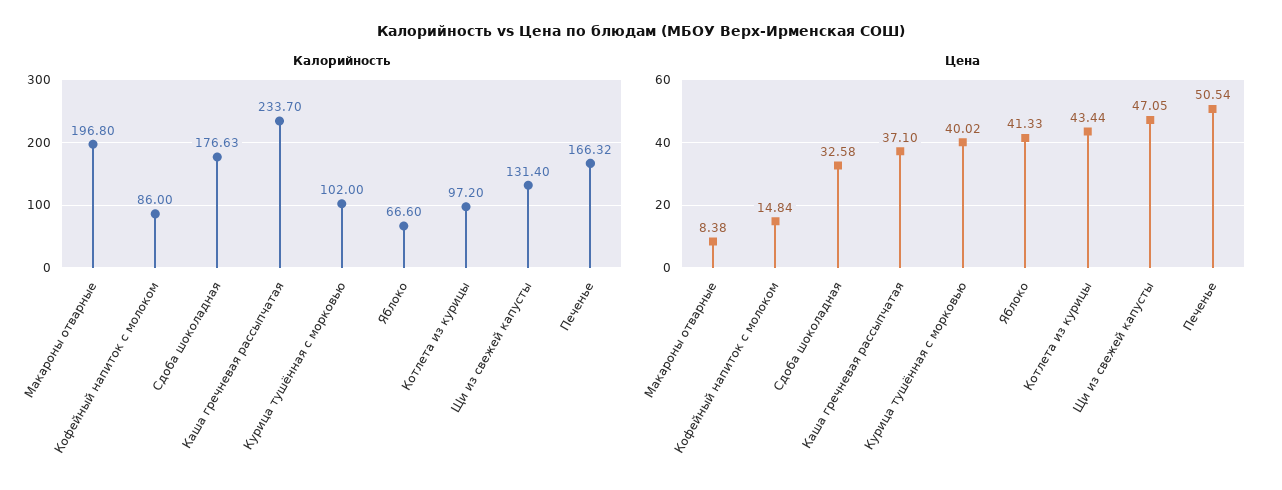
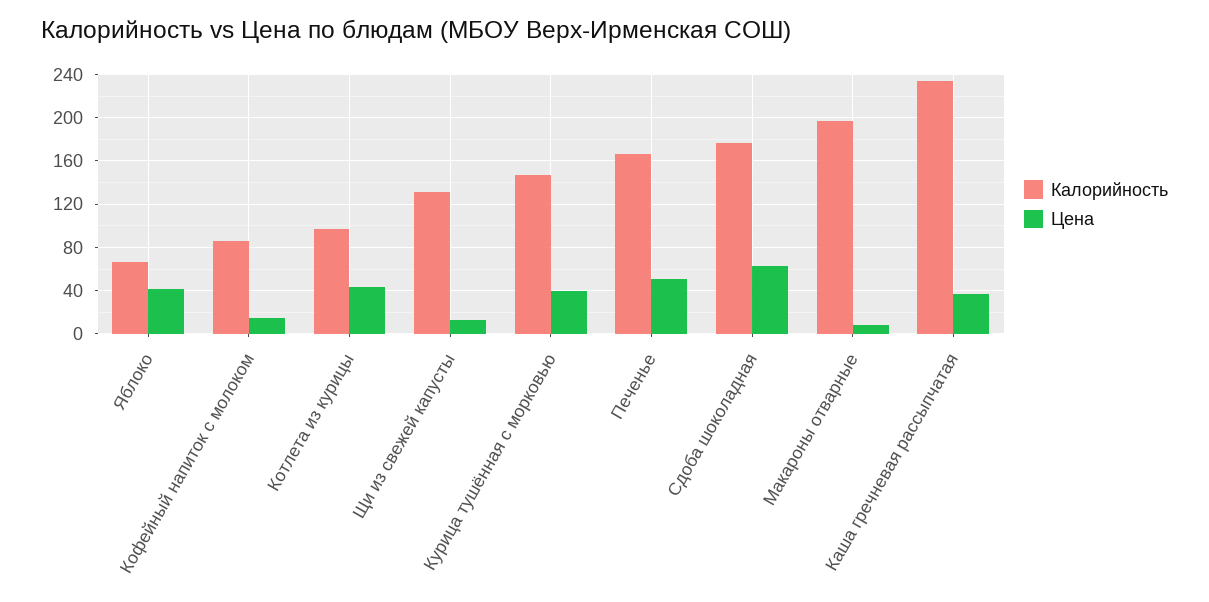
  {
    "Калорийность": {
      "Макароны отварные": 196.8,
      "Кофейный напиток с молоком": 86,
      "Сдоба шоколадная": 176.63,
      "Каша гречневая рассыпчатая": 233.7,
-     "Курица тушённая с морковью": 102,
+     "Курица тушённая с морковью": 150,
      "Яблоко": 66.6,
      "Котлета из курицы": 97.2,
      "Щи из свежей капусты": 131.4,
      "Печенье": 166.32
    },
    "Цена": {
      "Макароны отварные": 8.38,
      "Кофейный напиток с молоком": 14.84,
-     "Сдоба шоколадная": 32.58,
+     "Сдоба шоколадная": 60,
      "Каша гречневая рассыпчатая": 37.1,
      "Курица тушённая с морковью": 40.02,
      "Яблоко": 41.33,
      "Котлета из курицы": 43.44,
-     "Щи из свежей капусты": 47.05,
+     "Щи из свежей капусты": 10,
      "Печенье": 50.54
    }
  }

